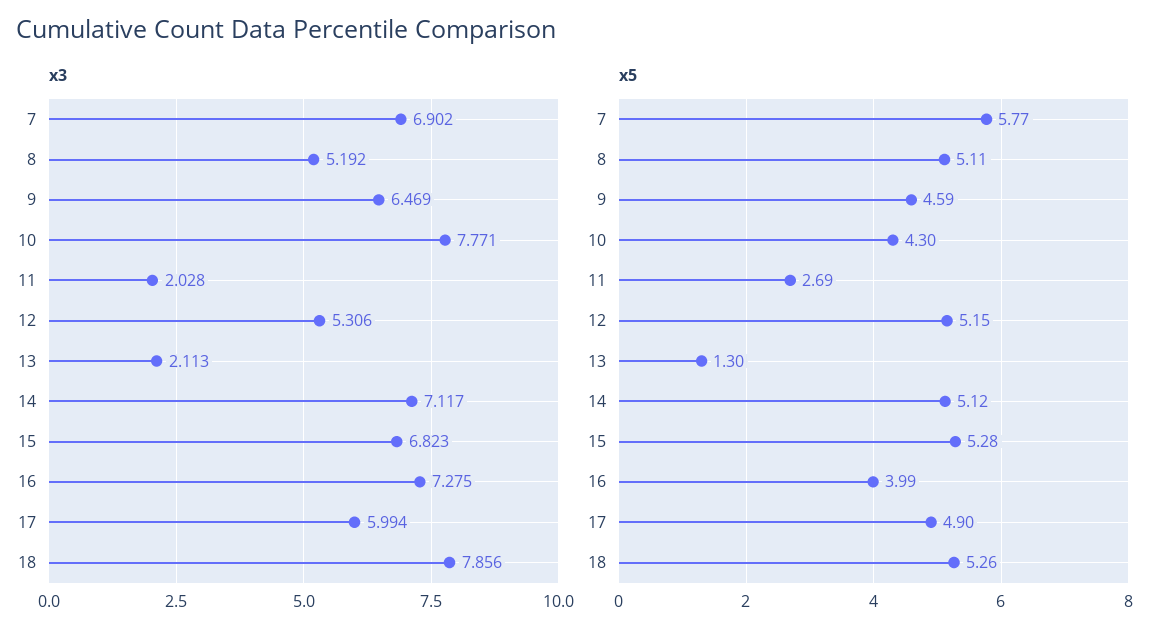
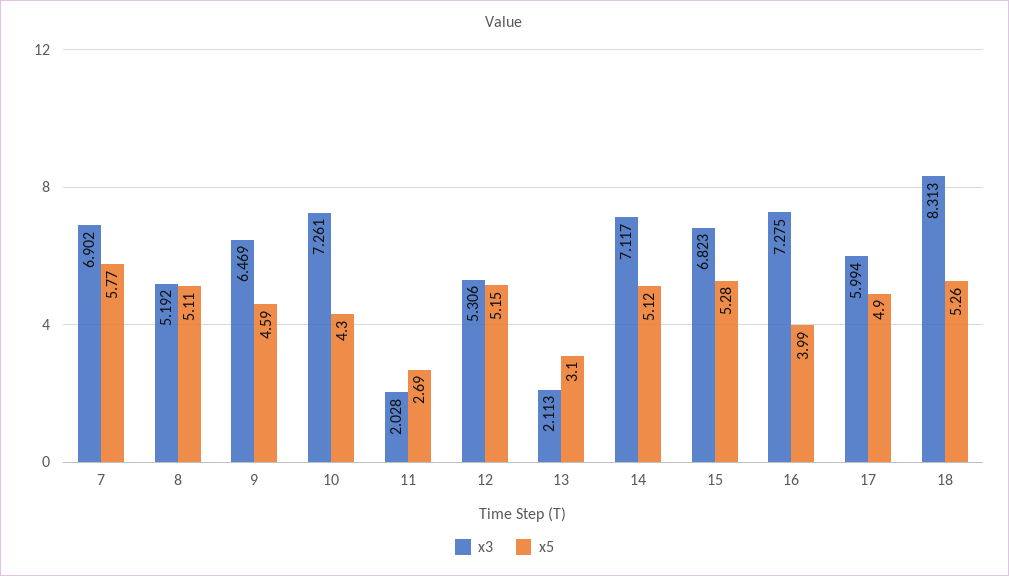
  {
    "x3": {
      "7": 6.902,
      "8": 5.192,
      "9": 6.469,
-     "10": 7.771,
+     "10": 7.261,
      "11": 2.028,
      "12": 5.306,
      "13": 2.113,
      "14": 7.117,
      "15": 6.823,
      "16": 7.275,
      "17": 5.994,
-     "18": 7.856
+     "18": 8.313
    },
    "x5": {
      "7": 5.77,
      "8": 5.11,
      "9": 4.59,
      "10": 4.3,
      "11": 2.69,
      "12": 5.15,
-     "13": 1.3,
+     "13": 3.1,
      "14": 5.12,
      "15": 5.28,
      "16": 3.99,
      "17": 4.9,
      "18": 5.26
    }
  }

